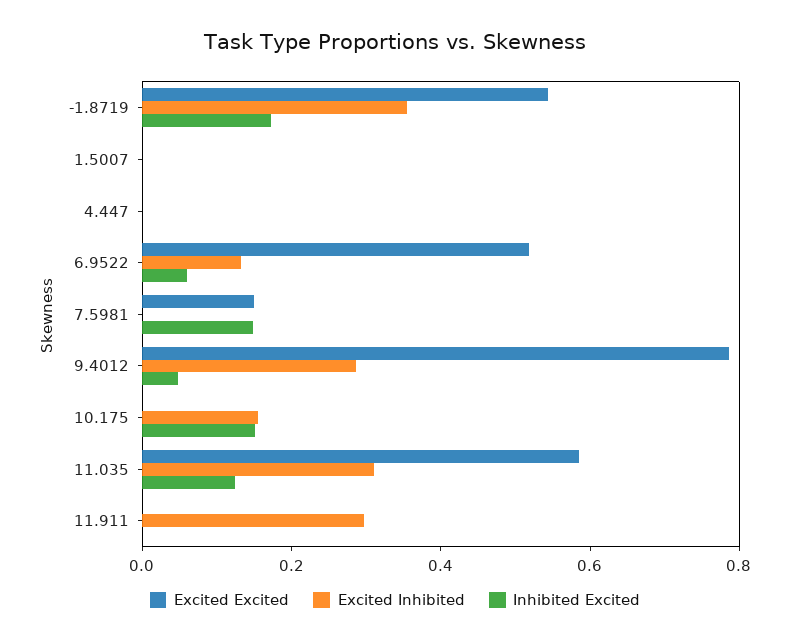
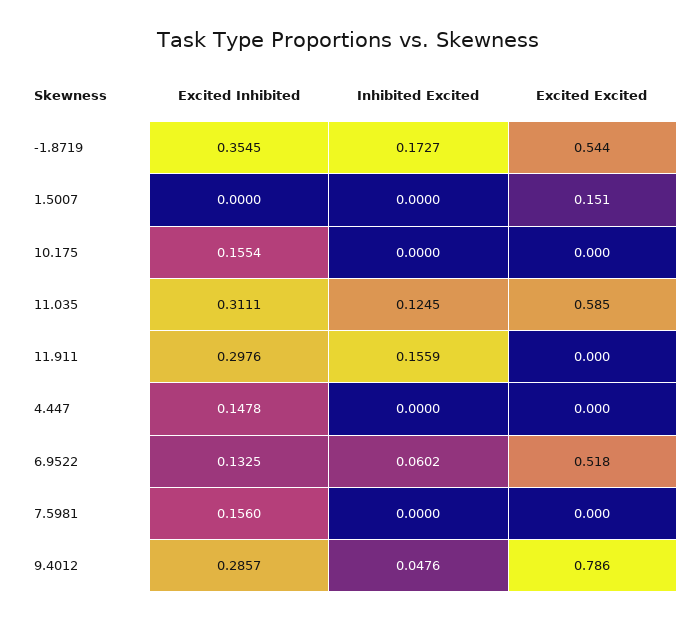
  {
    "Excited Excited": {
      "-1.8719": 0.544,
-     "1.5007": 0,
+     "1.5007": 0.151,
      "4.447": 0,
      "6.9522": 0.518,
-     "7.5981": 0.15,
+     "7.5981": 0,
      "9.4012": 0.786,
      "10.175": 0,
      "11.035": 0.585,
      "11.911": 0
    },
    "Excited Inhibited": {
      "-1.8719": 0.3545,
      "1.5007": 0,
-     "4.447": 0,
+     "4.447": 0.1478,
      "6.9522": 0.1325,
-     "7.5981": 0,
+     "7.5981": 0.156,
      "9.4012": 0.2857,
      "10.175": 0.1554,
      "11.035": 0.3111,
      "11.911": 0.2976
    },
    "Inhibited Excited": {
      "-1.8719": 0.1727,
      "1.5007": 0,
      "4.447": 0,
      "6.9522": 0.0602,
-     "7.5981": 0.15,
+     "7.5981": 0,
      "9.4012": 0.0476,
-     "10.175": 0.15,
+     "10.175": 0,
      "11.035": 0.1245,
-     "11.911": 0
+     "11.911": 0.1559
    }
  }

